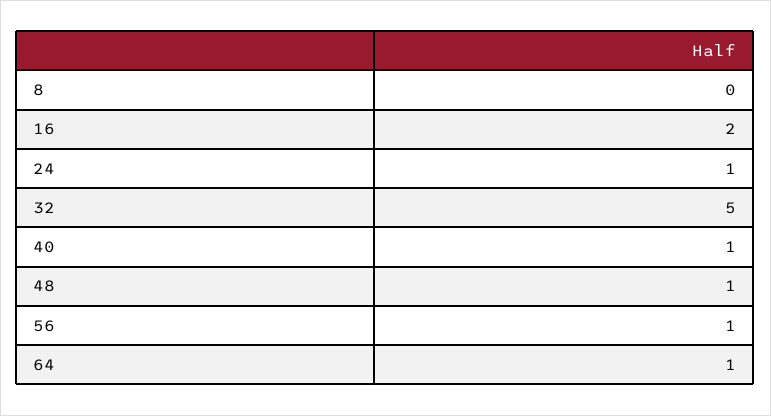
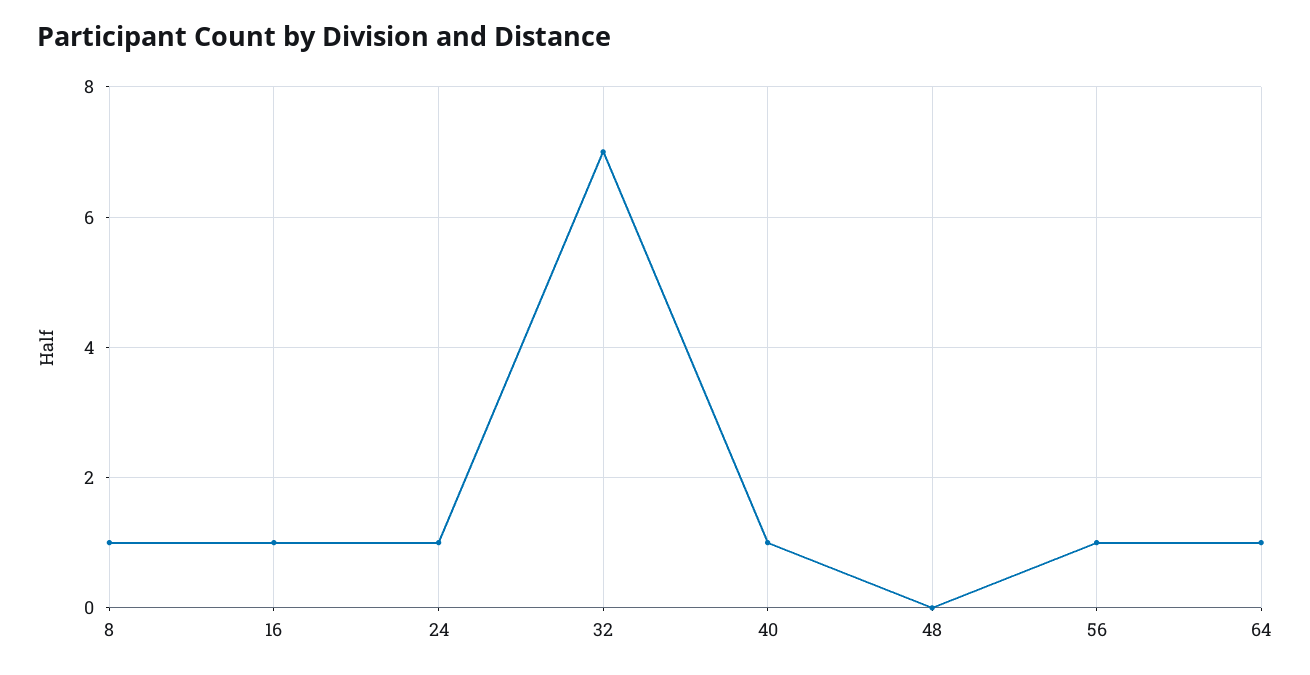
  {
-   "8": 0,
+   "8": 1,
-   "16": 2,
+   "16": 1,
    "24": 1,
-   "32": 5,
+   "32": 7,
    "40": 1,
-   "48": 1,
+   "48": 0,
    "56": 1,
    "64": 1
  }

